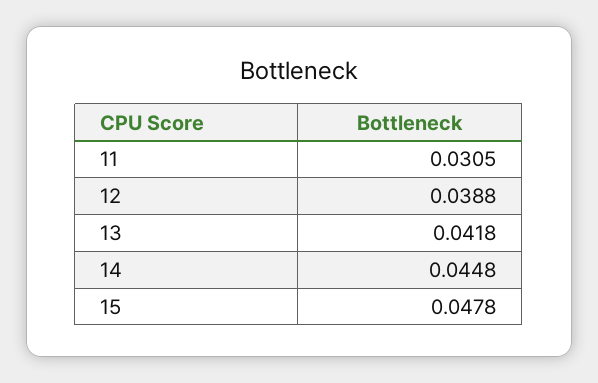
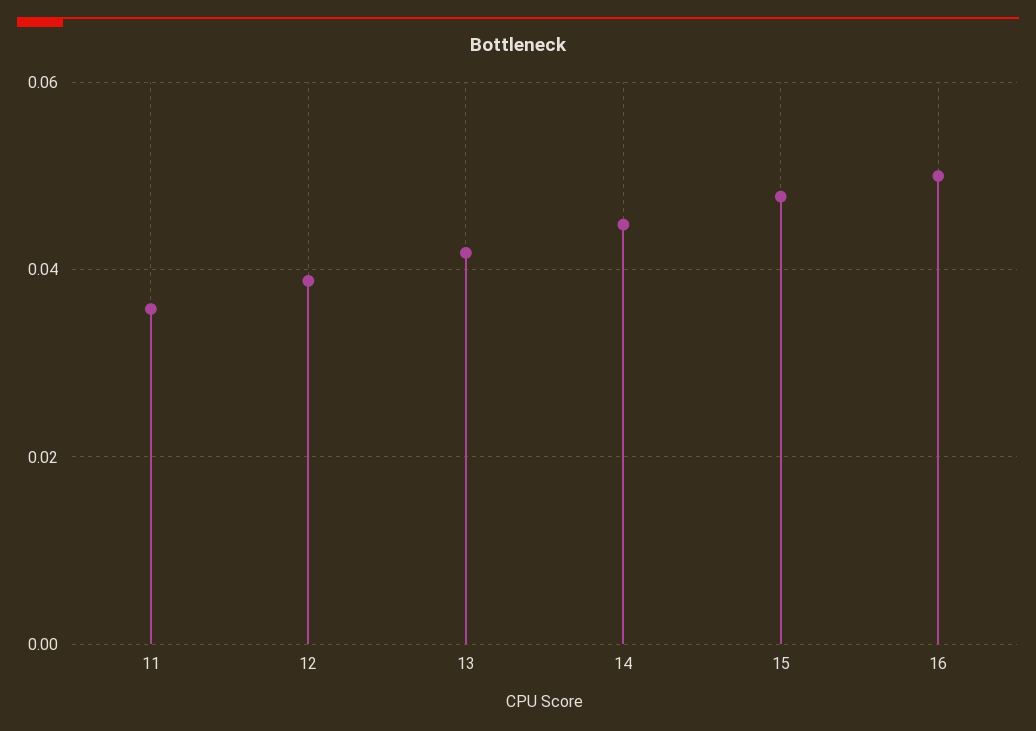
  {
-   "11": 0.0305,
+   "11": 0.036,
    "12": 0.0388,
    "13": 0.0418,
    "14": 0.0448,
-   "15": 0.0478
+   "15": 0.0478,
+   "16": 0.05
  }

